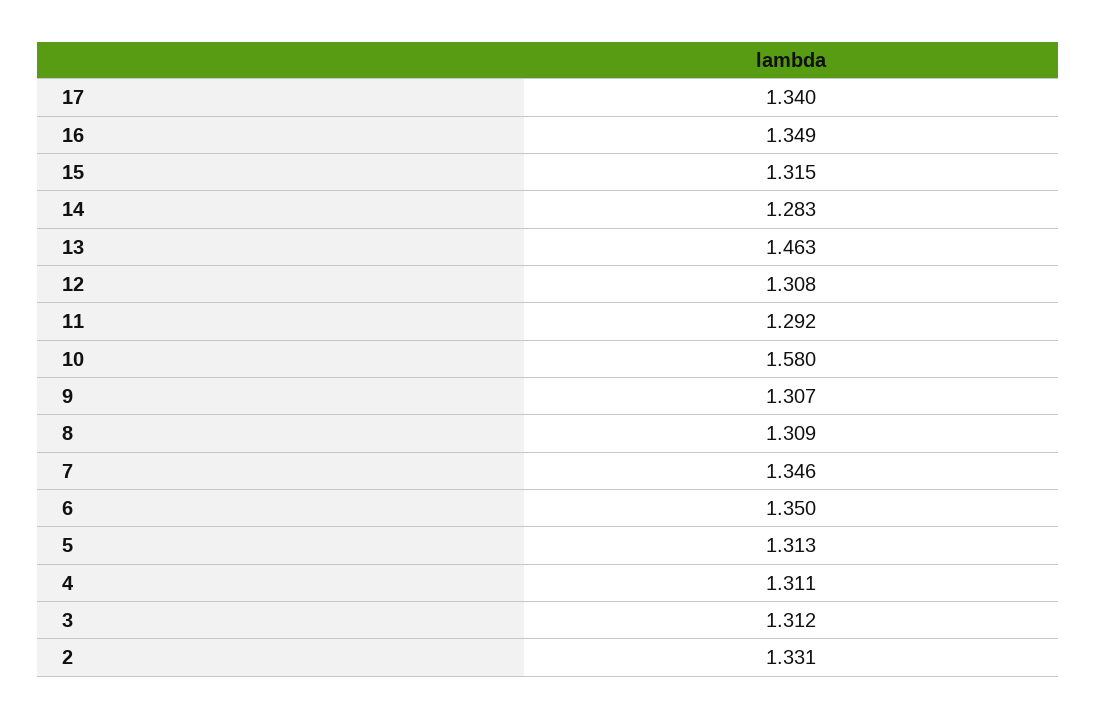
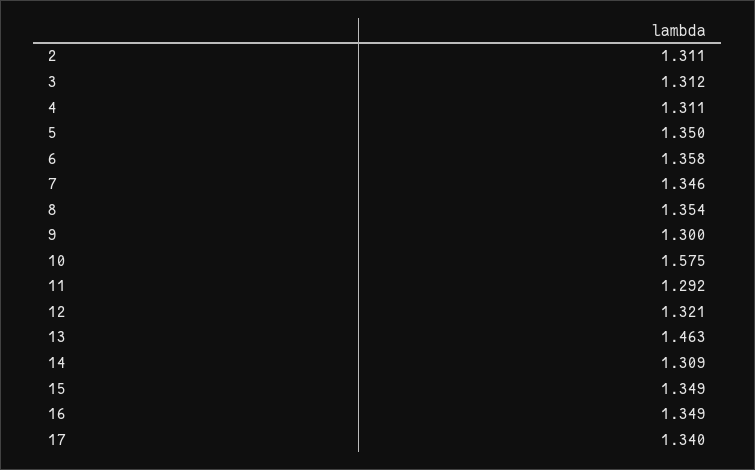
  {
    "17": 1.34,
    "16": 1.349,
-   "15": 1.315,
+   "15": 1.349,
-   "14": 1.283,
+   "14": 1.309,
    "13": 1.463,
-   "12": 1.308,
+   "12": 1.321,
    "11": 1.292,
-   "10": 1.58,
+   "10": 1.575,
-   "9": 1.307,
+   "9": 1.3,
-   "8": 1.309,
+   "8": 1.354,
    "7": 1.346,
-   "6": 1.35,
+   "6": 1.358,
-   "5": 1.313,
+   "5": 1.35,
    "4": 1.311,
    "3": 1.312,
-   "2": 1.331
+   "2": 1.311
  }

